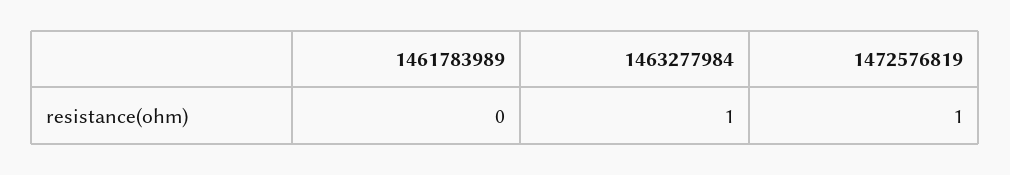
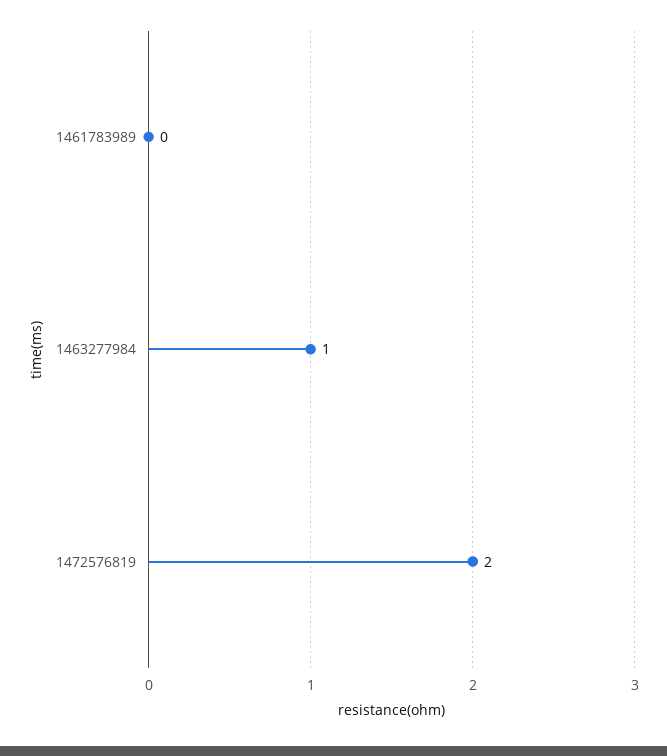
  {
    "1461783989": 0,
    "1463277984": 1,
-   "1472576819": 1
+   "1472576819": 2
  }

